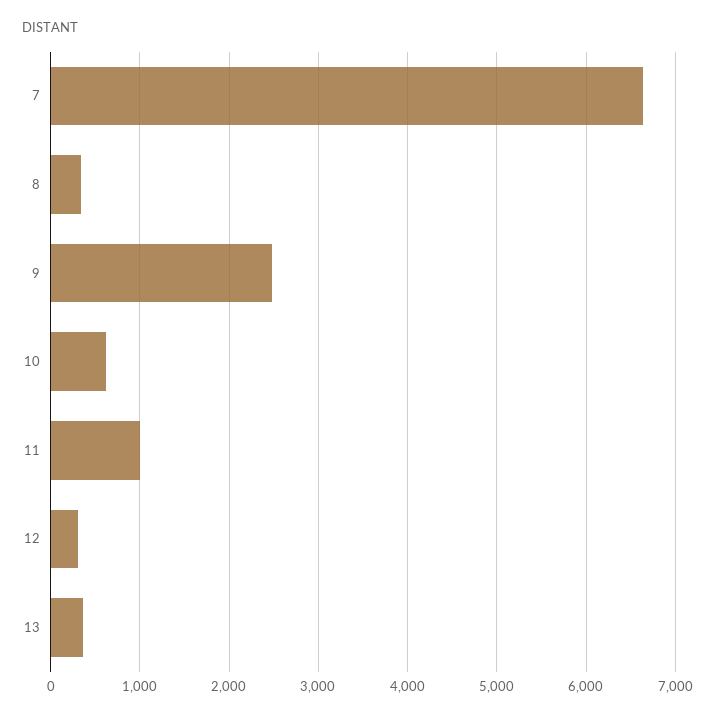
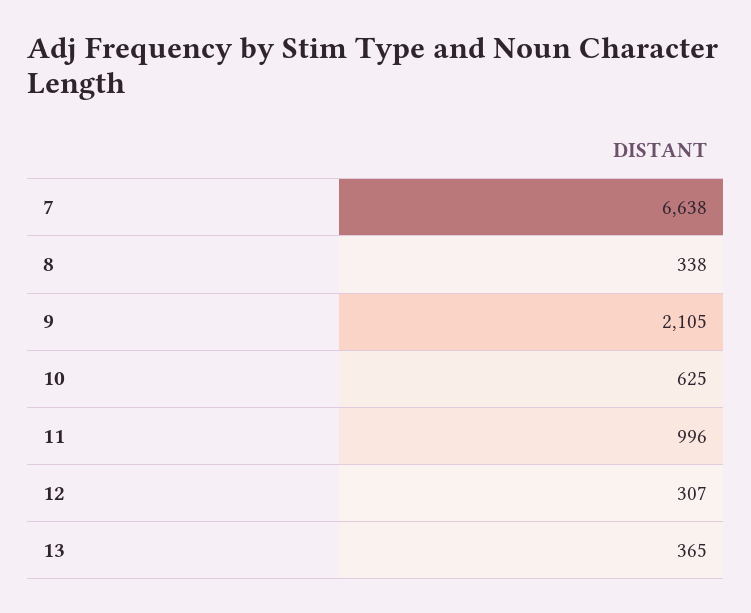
  {
    "7": 6638,
    "8": 338,
-   "9": 2500,
+   "9": 2105,
    "10": 625,
    "11": 996,
    "12": 307,
    "13": 365
  }

